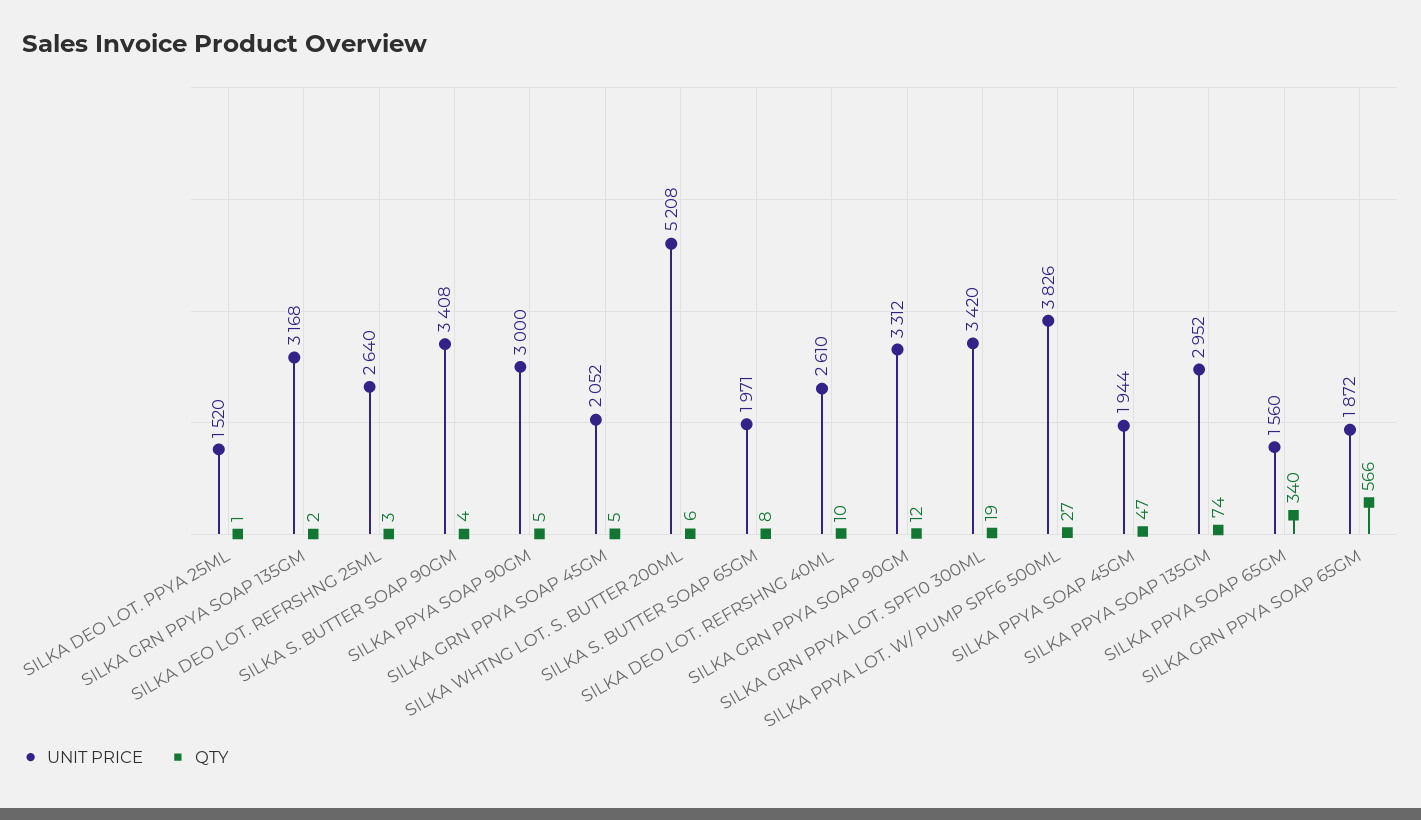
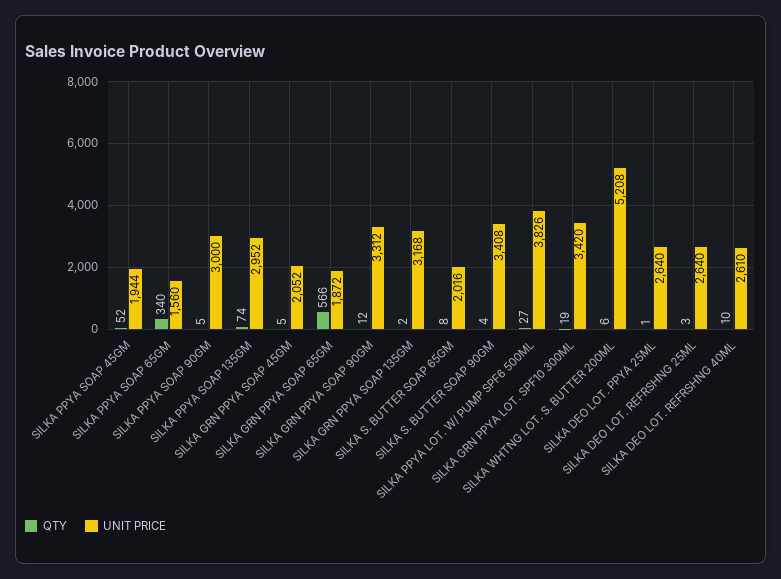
  {
    "UNIT PRICE": {
-     "SILKA DEO LOT. PPYA 25ML": 1520,
+     "SILKA DEO LOT. PPYA 25ML": 2640,
      "SILKA GRN PPYA SOAP 135GM": 3168,
      "SILKA DEO LOT. REFRSHNG 25ML": 2640,
      "SILKA S. BUTTER SOAP 90GM": 3408,
      "SILKA PPYA SOAP 90GM": 3000,
      "SILKA GRN PPYA SOAP 45GM": 2052,
      "SILKA WHTNG LOT. S. BUTTER 200ML": 5208,
-     "SILKA S. BUTTER SOAP 65GM": 1971,
+     "SILKA S. BUTTER SOAP 65GM": 2016,
      "SILKA DEO LOT. REFRSHNG 40ML": 2610,
      "SILKA GRN PPYA SOAP 90GM": 3312,
      "SILKA GRN PPYA LOT. SPF10 300ML": 3420,
      "SILKA PPYA LOT. W/ PUMP SPF6 500ML": 3826,
      "SILKA PPYA SOAP 45GM": 1944,
      "SILKA PPYA SOAP 135GM": 2952,
      "SILKA PPYA SOAP 65GM": 1560,
      "SILKA GRN PPYA SOAP 65GM": 1872
    },
    "QTY": {
      "SILKA DEO LOT. PPYA 25ML": 1,
      "SILKA GRN PPYA SOAP 135GM": 2,
      "SILKA DEO LOT. REFRSHNG 25ML": 3,
      "SILKA S. BUTTER SOAP 90GM": 4,
      "SILKA PPYA SOAP 90GM": 5,
      "SILKA GRN PPYA SOAP 45GM": 5,
      "SILKA WHTNG LOT. S. BUTTER 200ML": 6,
      "SILKA S. BUTTER SOAP 65GM": 8,
      "SILKA DEO LOT. REFRSHNG 40ML": 10,
      "SILKA GRN PPYA SOAP 90GM": 12,
      "SILKA GRN PPYA LOT. SPF10 300ML": 19,
      "SILKA PPYA LOT. W/ PUMP SPF6 500ML": 27,
-     "SILKA PPYA SOAP 45GM": 47,
+     "SILKA PPYA SOAP 45GM": 52,
      "SILKA PPYA SOAP 135GM": 74,
      "SILKA PPYA SOAP 65GM": 340,
      "SILKA GRN PPYA SOAP 65GM": 566
    }
  }

